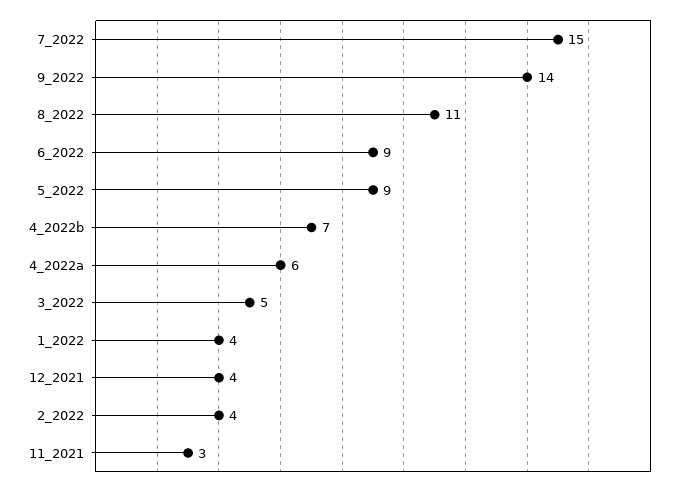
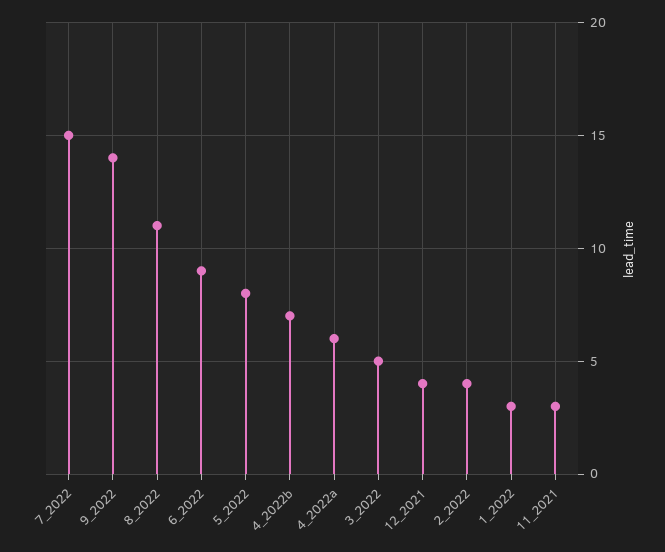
  {
    "7_2022": 15,
    "9_2022": 14,
    "8_2022": 11,
    "6_2022": 9,
-   "5_2022": 9,
+   "5_2022": 8,
    "4_2022b": 7,
    "4_2022a": 6,
    "3_2022": 5,
-   "1_2022": 4,
+   "1_2022": 3,
    "12_2021": 4,
    "2_2022": 4,
    "11_2021": 3
  }

